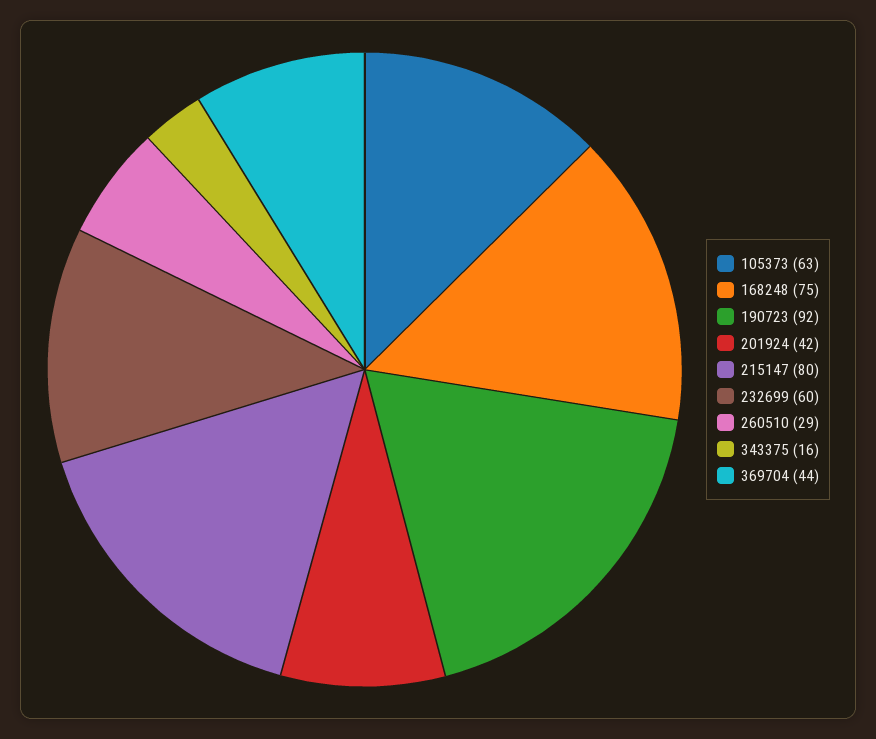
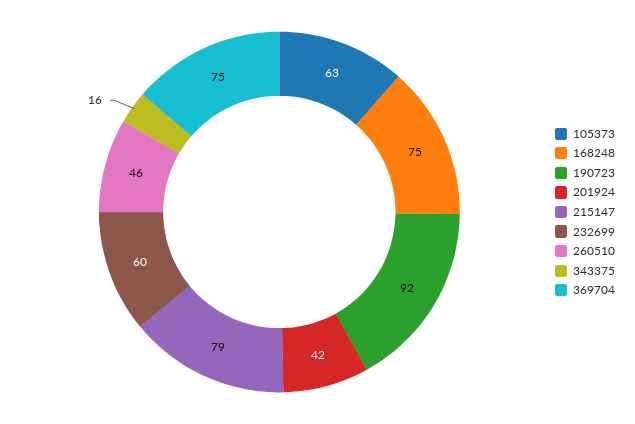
  {
    "105373": 63,
    "168248": 75,
    "190723": 92,
    "201924": 42,
-   "215147": 80,
+   "215147": 79,
    "232699": 60,
-   "260510": 29,
+   "260510": 46,
    "343375": 16,
-   "369704": 44
+   "369704": 75
  }

